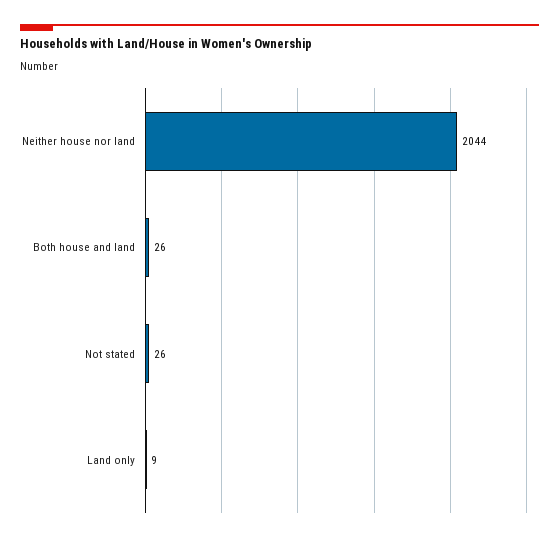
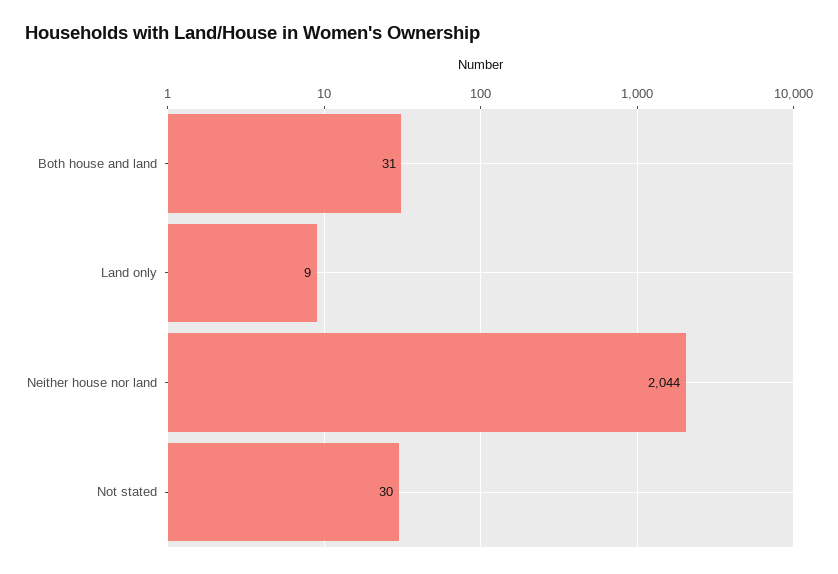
  {
    "Neither house nor land": 2044,
-   "Both house and land": 26,
+   "Both house and land": 31,
-   "Not stated": 26,
+   "Not stated": 30,
    "Land only": 9
  }

